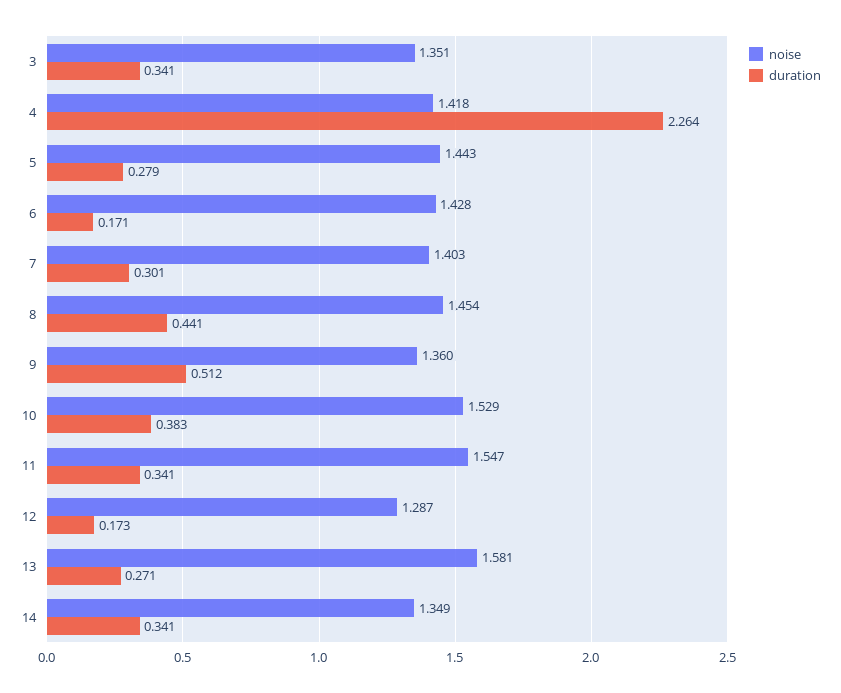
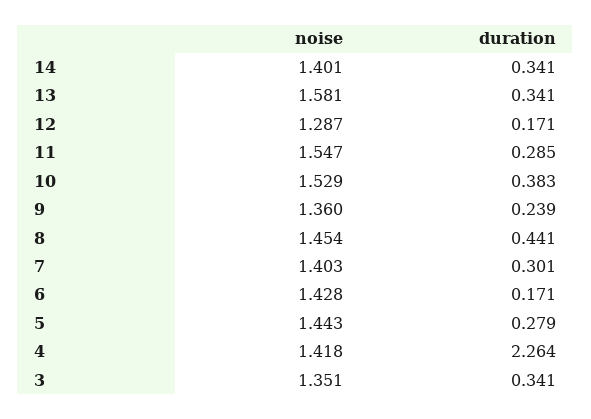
  {
    "noise": {
      "3": 1.351,
      "4": 1.418,
      "5": 1.443,
      "6": 1.428,
      "7": 1.403,
      "8": 1.454,
      "9": 1.36,
      "10": 1.529,
      "11": 1.547,
      "12": 1.287,
      "13": 1.581,
-     "14": 1.349
+     "14": 1.401
    },
    "duration": {
      "3": 0.341,
      "4": 2.264,
      "5": 0.279,
      "6": 0.171,
      "7": 0.301,
      "8": 0.441,
-     "9": 0.512,
+     "9": 0.239,
      "10": 0.383,
-     "11": 0.341,
+     "11": 0.285,
-     "12": 0.173,
+     "12": 0.171,
-     "13": 0.271,
+     "13": 0.341,
      "14": 0.341
    }
  }

